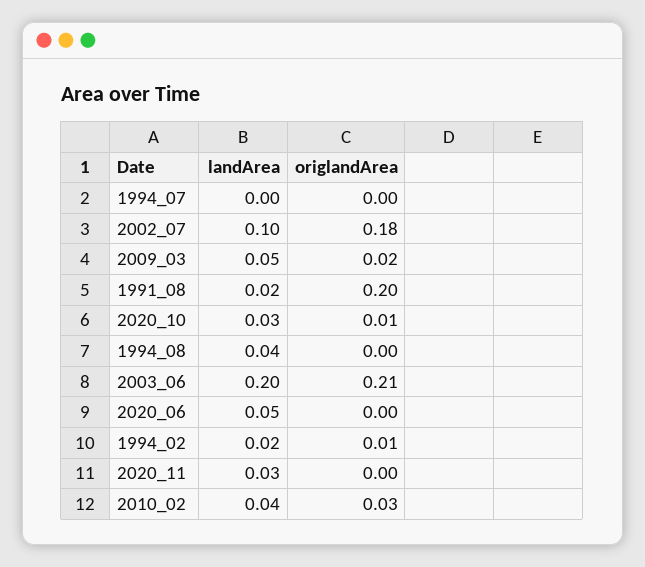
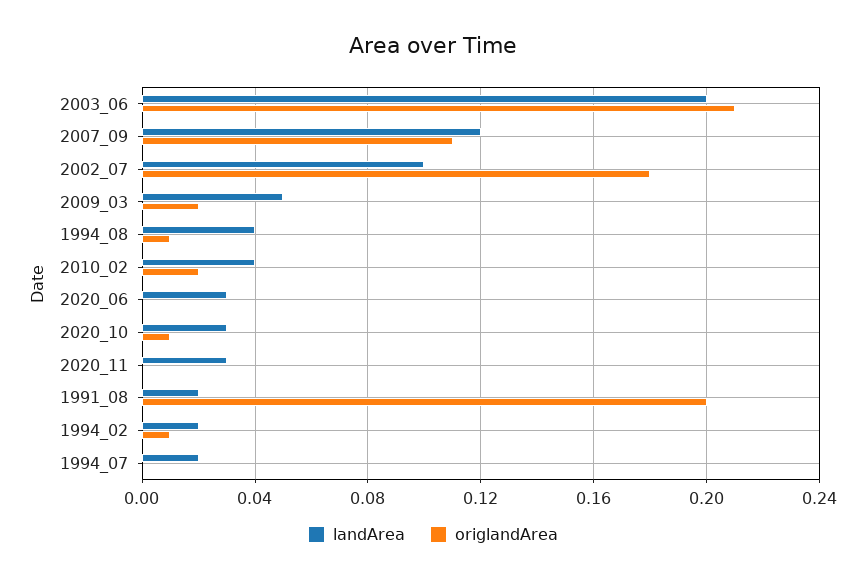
  {
    "landArea": {
-     "1994_07": 0,
+     "1994_07": 0.02,
      "2002_07": 0.1,
      "2009_03": 0.05,
      "1991_08": 0.02,
      "2020_10": 0.03,
      "1994_08": 0.04,
      "2003_06": 0.2,
-     "2020_06": 0.05,
+     "2020_06": 0.03,
      "1994_02": 0.02,
      "2020_11": 0.03,
-     "2010_02": 0.04
+     "2010_02": 0.04,
+     "2007_09": 0.12
    },
    "origlandArea": {
      "1994_07": 0,
      "2002_07": 0.18,
      "2009_03": 0.02,
      "1991_08": 0.2,
      "2020_10": 0.01,
-     "1994_08": 0,
+     "1994_08": 0.01,
      "2003_06": 0.21,
      "2020_06": 0,
      "1994_02": 0.01,
      "2020_11": 0,
-     "2010_02": 0.03
+     "2010_02": 0.02,
+     "2007_09": 0.11
    }
  }

